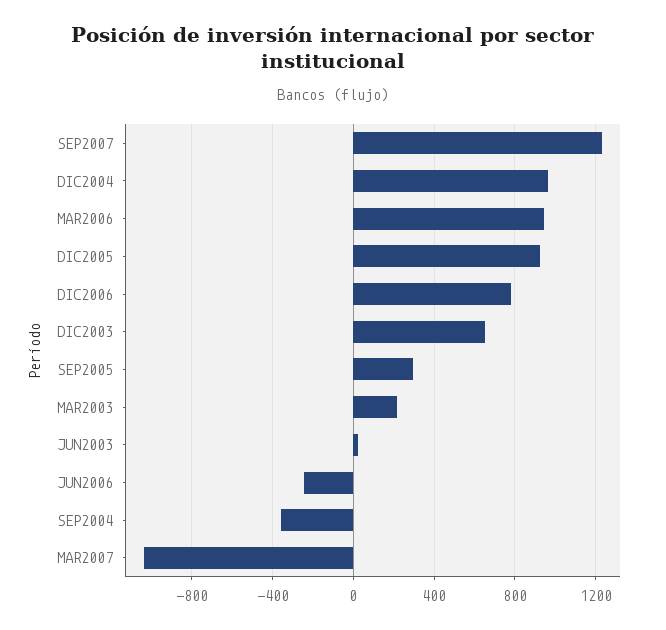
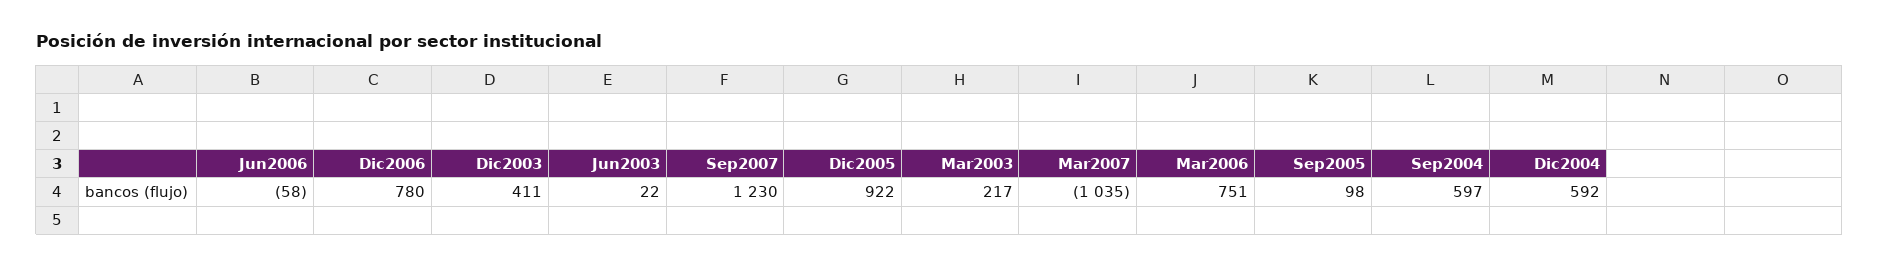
  {
    "SEP2007": 1230,
-   "DIC2004": 950,
+   "DIC2004": 592,
-   "MAR2006": 950,
+   "MAR2006": 751,
    "DIC2005": 922,
    "DIC2006": 780,
-   "DIC2003": 650,
+   "DIC2003": 411,
-   "SEP2005": 300,
+   "SEP2005": 98,
    "MAR2003": 217,
    "JUN2003": 22,
-   "JUN2006": -250,
+   "JUN2006": -58,
-   "SEP2004": -350,
+   "SEP2004": 597,
    "MAR2007": -1035
  }

